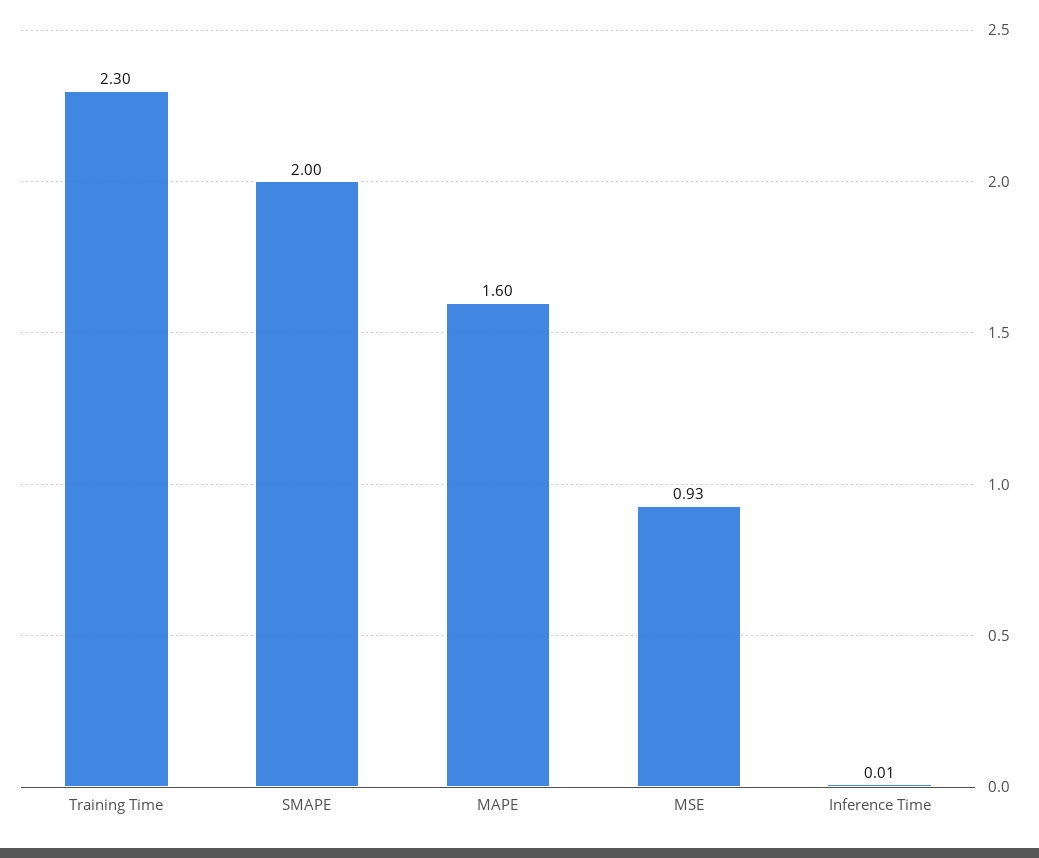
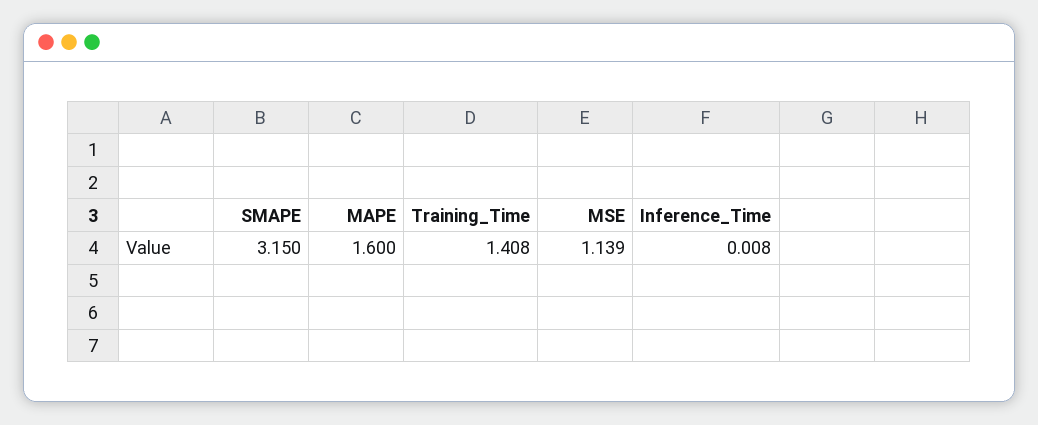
  {
-   "Training Time": 2.3,
+   "Training Time": 1.408,
-   "SMAPE": 2,
+   "SMAPE": 3.15,
    "MAPE": 1.6,
-   "MSE": 0.93,
+   "MSE": 1.139,
    "Inference Time": 0.008
  }

